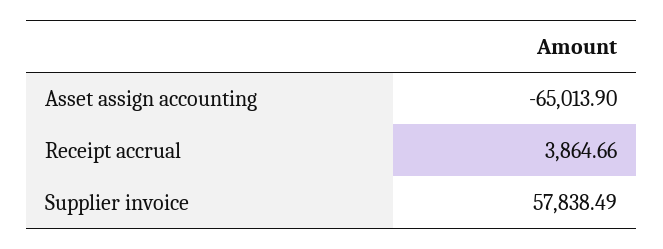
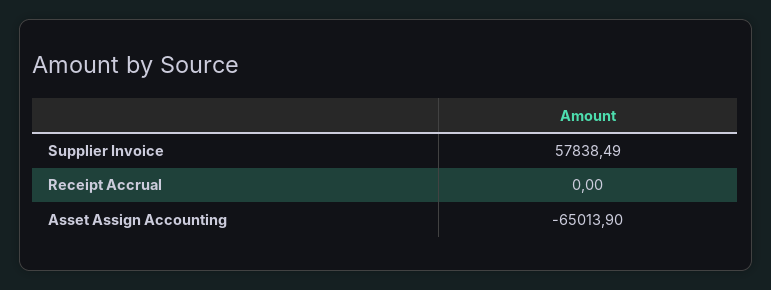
  {
    "Asset assign accounting": -65013.9,
-   "Receipt accrual": 3864.66,
+   "Receipt accrual": 0,
    "Supplier invoice": 57838.49
  }

